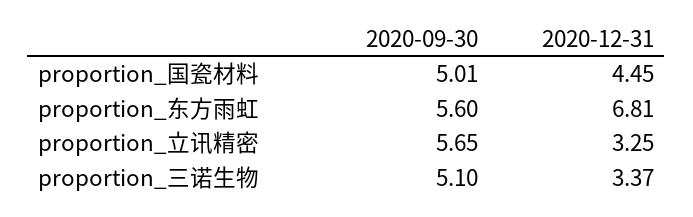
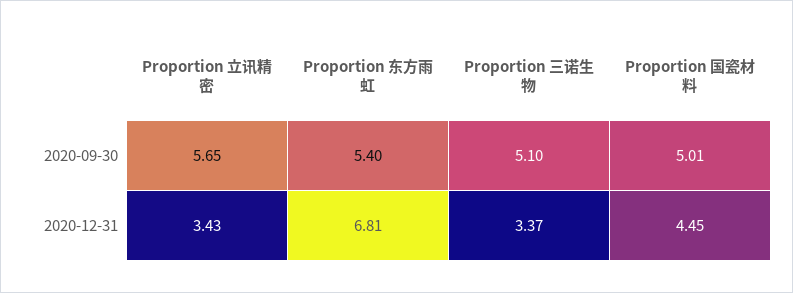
  {
    "2020-09-30": {
      "proportion_国瓷材料": 5.01,
-     "proportion_东方雨虹": 5.6,
+     "proportion_东方雨虹": 5.4,
      "proportion_立讯精密": 5.65,
      "proportion_三诺生物": 5.1
    },
    "2020-12-31": {
      "proportion_国瓷材料": 4.45,
      "proportion_东方雨虹": 6.81,
-     "proportion_立讯精密": 3.25,
+     "proportion_立讯精密": 3.43,
      "proportion_三诺生物": 3.37
    }
  }

